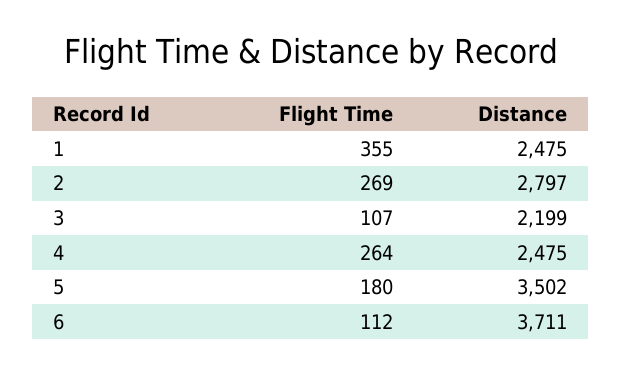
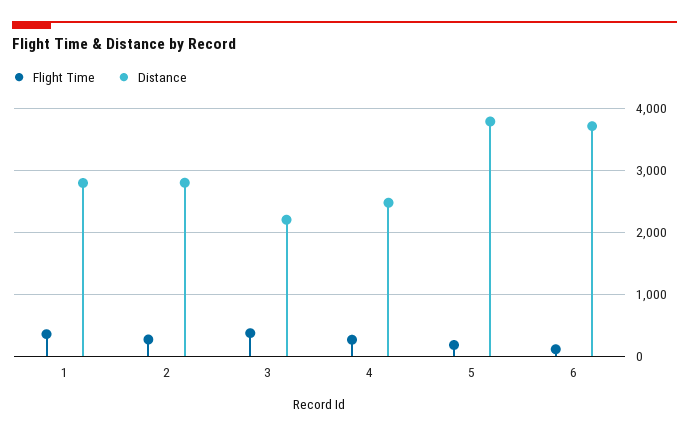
  {
    "Flight Time": {
      "1": 355,
      "2": 269,
-     "3": 107,
+     "3": 400,
      "4": 264,
      "5": 180,
      "6": 112
    },
    "Distance": {
-     "1": 2475,
+     "1": 2800,
      "2": 2797,
      "3": 2199,
      "4": 2475,
-     "5": 3502,
+     "5": 3800,
      "6": 3711
    }
  }

